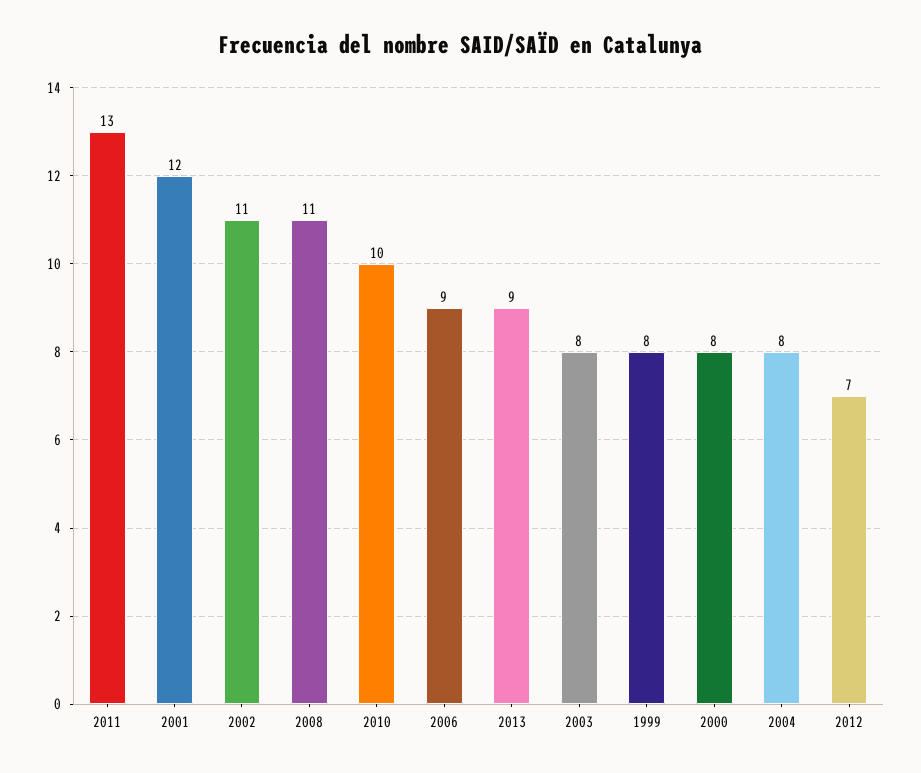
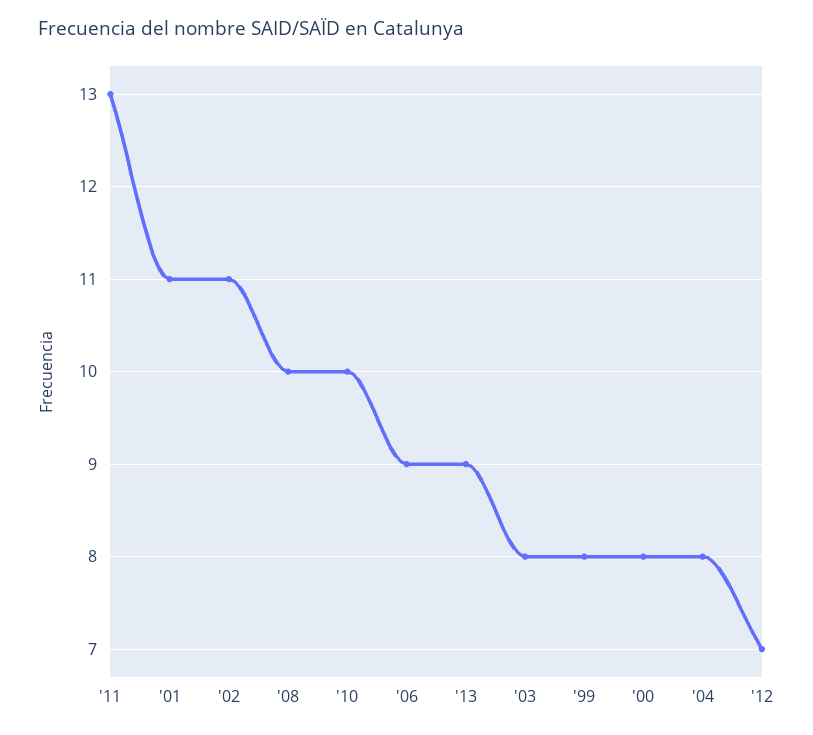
  {
    "2011": 13,
-   "2001": 12,
+   "2001": 11,
    "2002": 11,
-   "2008": 11,
+   "2008": 10,
    "2010": 10,
    "2006": 9,
    "2013": 9,
    "2003": 8,
    "1999": 8,
    "2000": 8,
    "2004": 8,
    "2012": 7
  }

